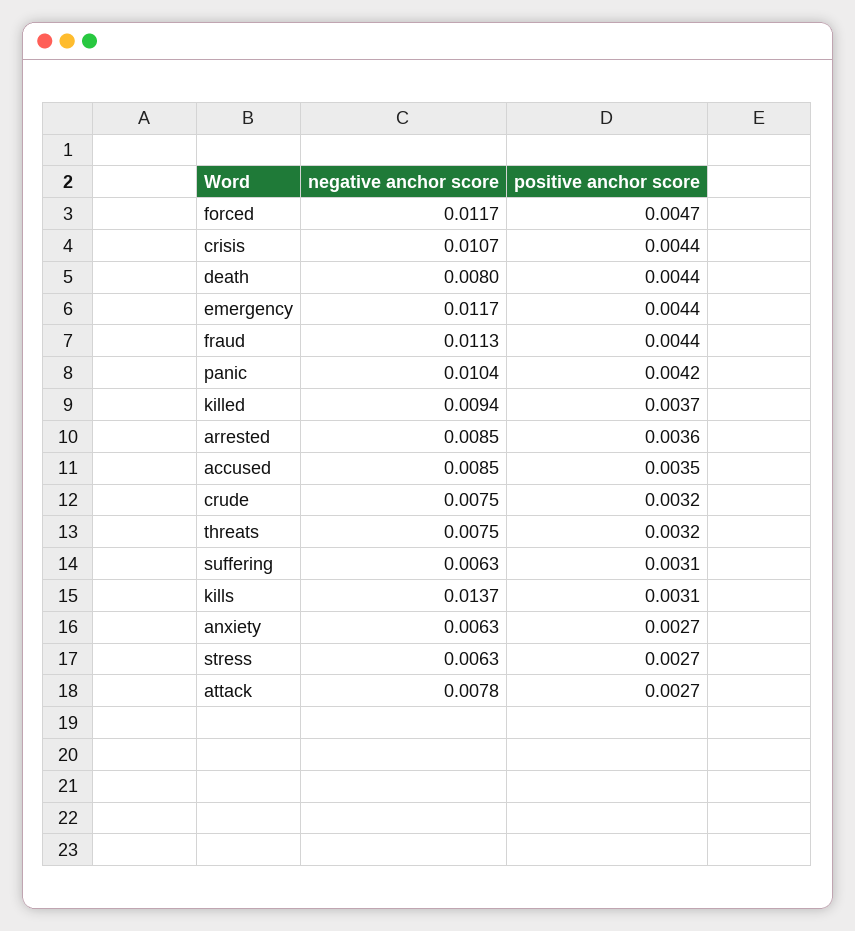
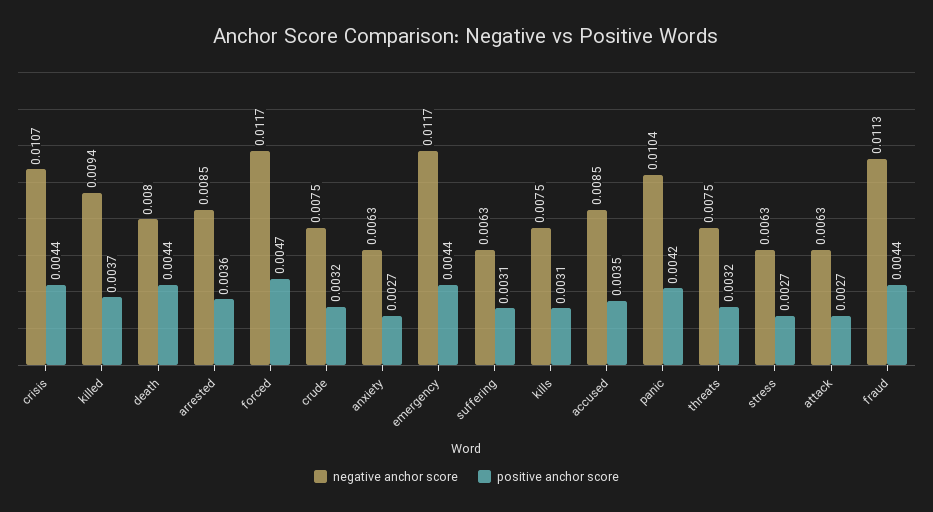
  {
    "negative anchor score": {
      "forced": 0.0117,
      "crisis": 0.0107,
      "death": 0.008,
      "emergency": 0.0117,
      "fraud": 0.0113,
      "panic": 0.0104,
      "killed": 0.0094,
      "arrested": 0.0085,
      "accused": 0.0085,
      "crude": 0.0075,
      "threats": 0.0075,
      "suffering": 0.0063,
-     "kills": 0.0137,
+     "kills": 0.0075,
      "anxiety": 0.0063,
      "stress": 0.0063,
-     "attack": 0.0078
+     "attack": 0.0063
    },
    "positive anchor score": {
      "forced": 0.0047,
      "crisis": 0.0044,
      "death": 0.0044,
      "emergency": 0.0044,
      "fraud": 0.0044,
      "panic": 0.0042,
      "killed": 0.0037,
      "arrested": 0.0036,
      "accused": 0.0035,
      "crude": 0.0032,
      "threats": 0.0032,
      "suffering": 0.0031,
      "kills": 0.0031,
      "anxiety": 0.0027,
      "stress": 0.0027,
      "attack": 0.0027
    }
  }

